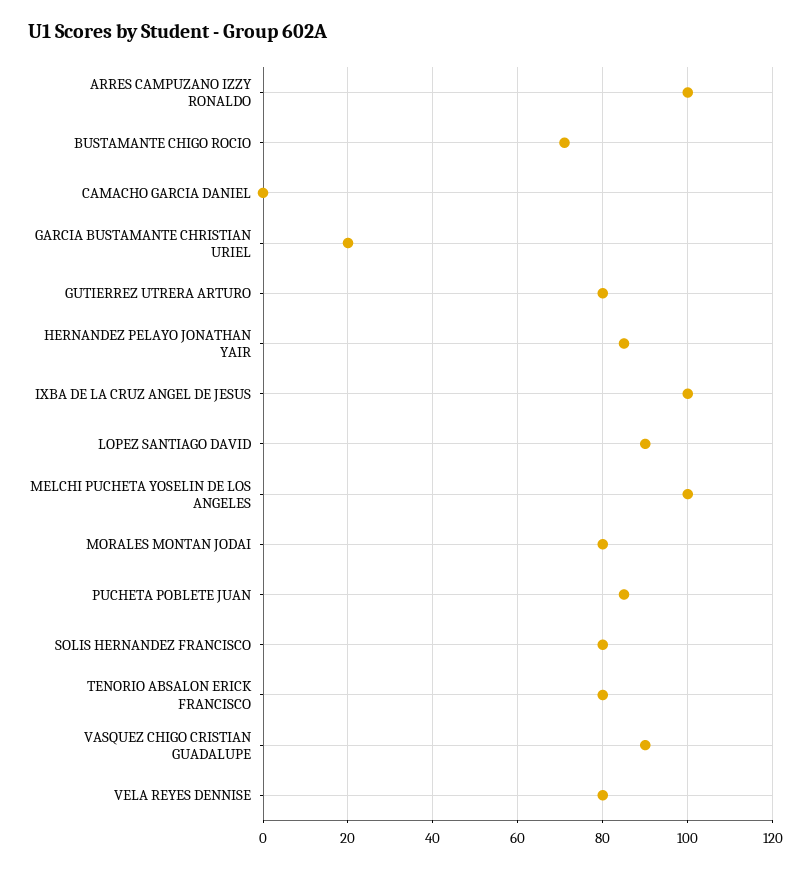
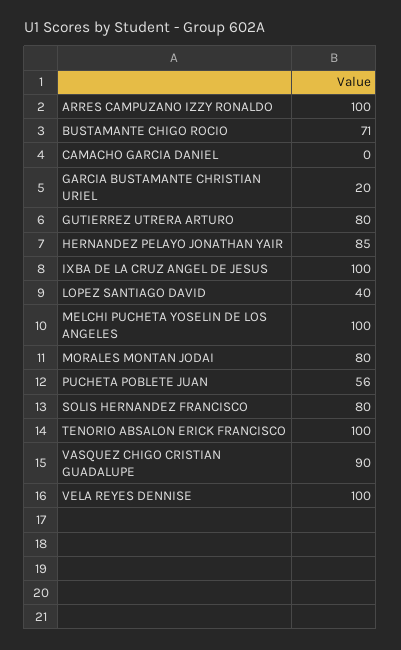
  {
    "ARRES CAMPUZANO IZZY RONALDO": 100,
    "BUSTAMANTE CHIGO ROCIO": 71,
    "CAMACHO GARCIA DANIEL": 0,
    "GARCIA BUSTAMANTE CHRISTIAN URIEL": 20,
    "GUTIERREZ UTRERA ARTURO": 80,
    "HERNANDEZ PELAYO JONATHAN YAIR": 85,
    "IXBA DE LA CRUZ ANGEL DE JESUS": 100,
-   "LOPEZ SANTIAGO DAVID": 90,
+   "LOPEZ SANTIAGO DAVID": 40,
    "MELCHI PUCHETA YOSELIN DE LOS ANGELES": 100,
    "MORALES MONTAN JODAI": 80,
-   "PUCHETA POBLETE JUAN": 85,
+   "PUCHETA POBLETE JUAN": 56,
    "SOLIS HERNANDEZ FRANCISCO": 80,
-   "TENORIO ABSALON ERICK FRANCISCO": 80,
+   "TENORIO ABSALON ERICK FRANCISCO": 100,
    "VASQUEZ CHIGO CRISTIAN GUADALUPE": 90,
-   "VELA REYES DENNISE": 80
+   "VELA REYES DENNISE": 100
  }

